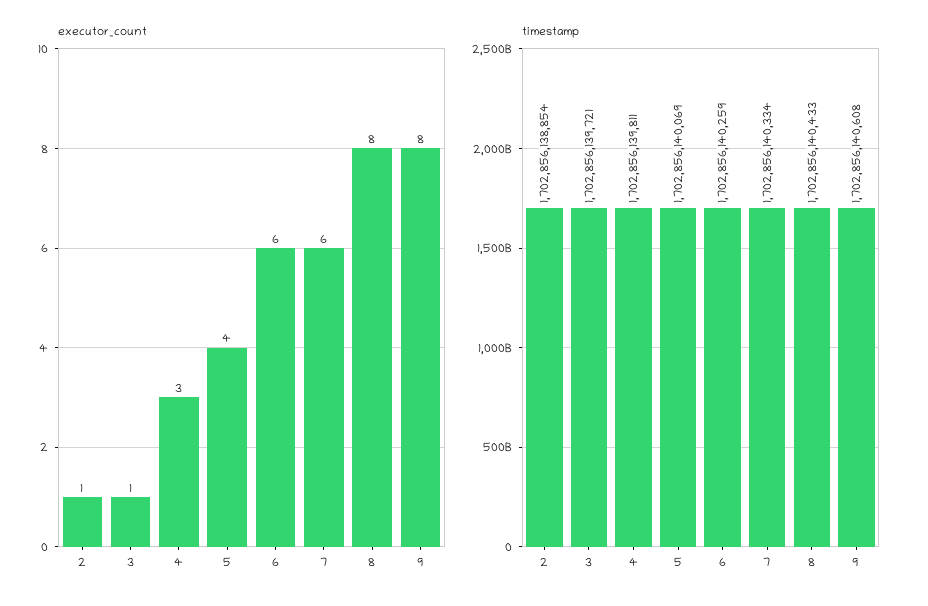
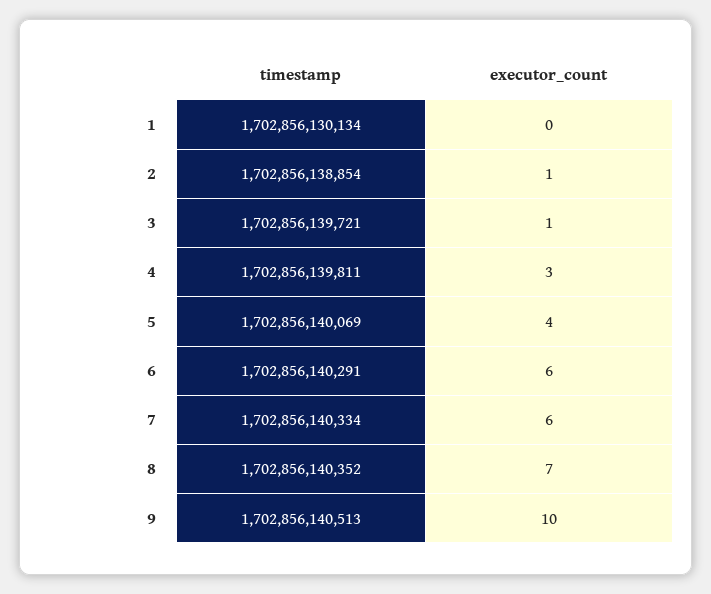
  {
    "executor_count": {
      "2": 1,
      "3": 1,
      "4": 3,
      "5": 4,
      "6": 6,
      "7": 6,
-     "8": 8,
+     "8": 7,
-     "9": 8
+     "9": 10,
+     "1": 0
    },
    "timestamp": {
      "2": 1702856138854,
      "3": 1702856139721,
      "4": 1702856139811,
      "5": 1702856140069,
-     "6": 1702856140259,
+     "6": 1702856140291,
      "7": 1702856140334,
-     "8": 1702856140433,
+     "8": 1702856140352,
-     "9": 1702856140608
+     "9": 1702856140513,
+     "1": 1702856130134
    }
  }

